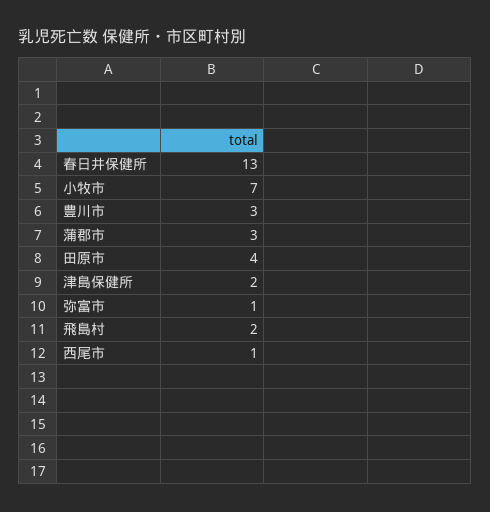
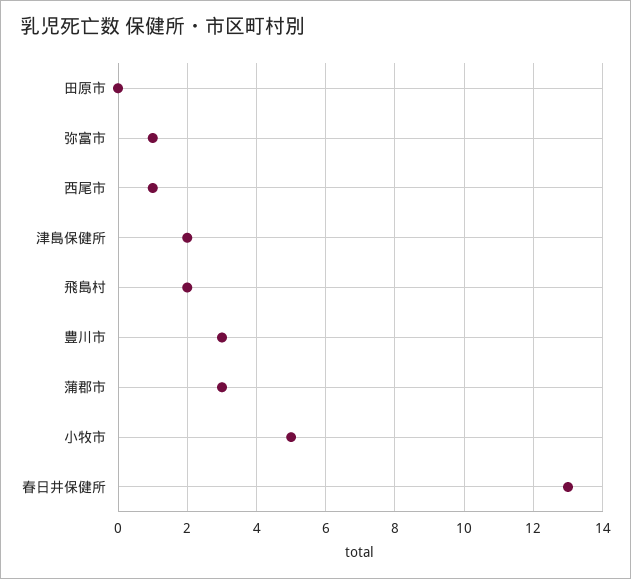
  {
    "春日井保健所": 13,
-   "小牧市": 7,
+   "小牧市": 5,
    "豊川市": 3,
    "蒲郡市": 3,
-   "田原市": 4,
+   "田原市": 0,
    "津島保健所": 2,
    "弥富市": 1,
    "飛島村": 2,
    "西尾市": 1
  }

